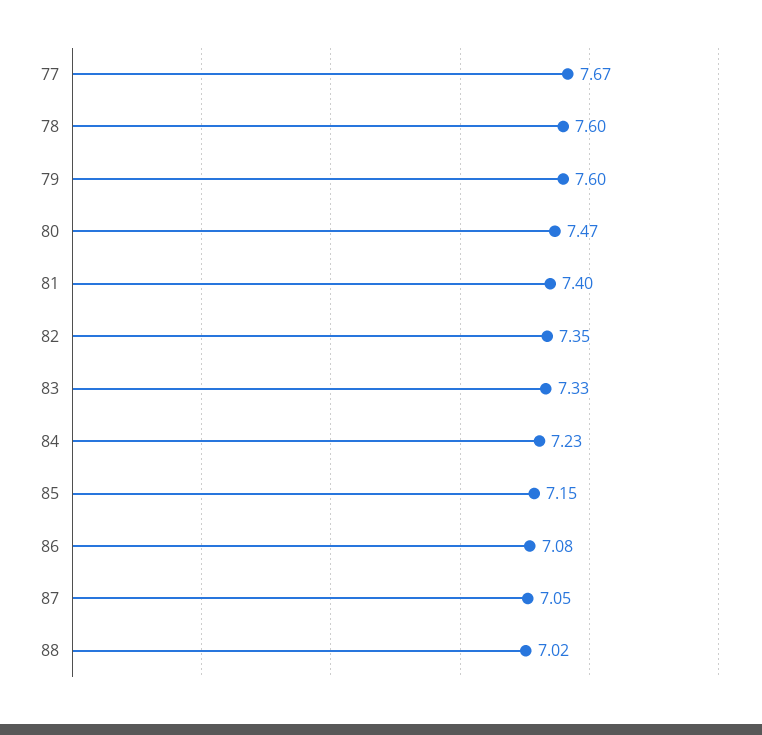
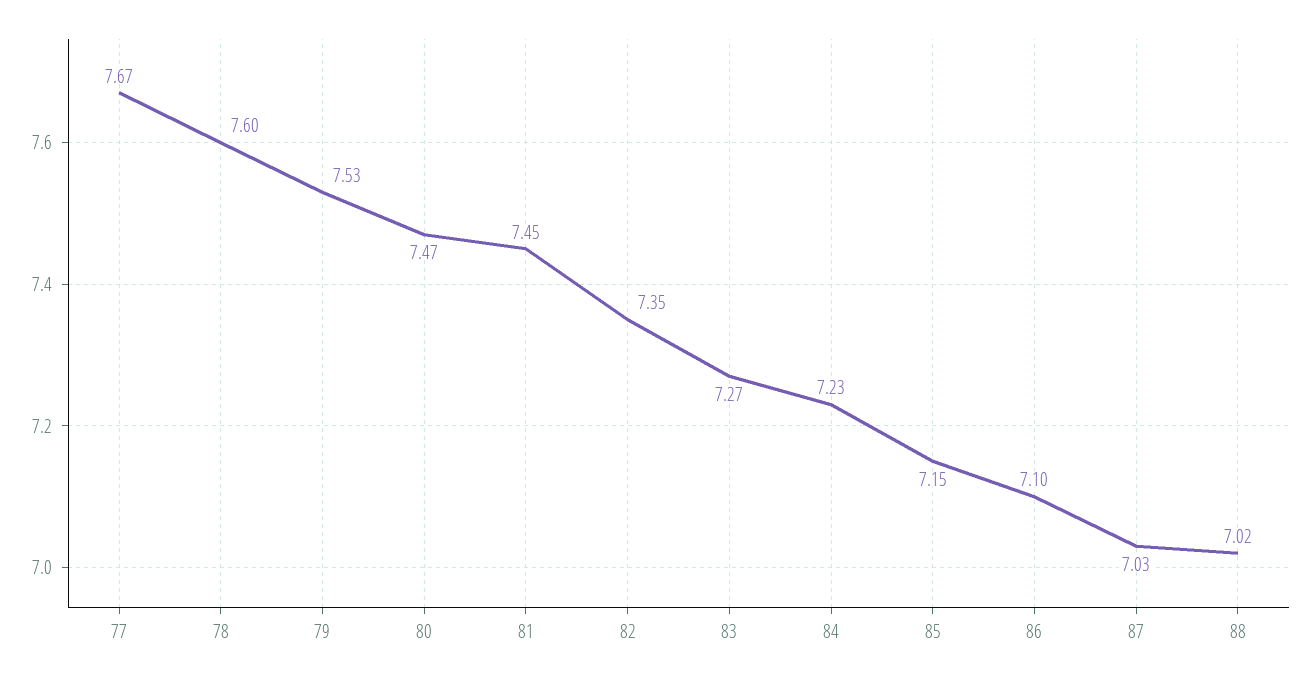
  {
    "77": 7.67,
    "78": 7.6,
-   "79": 7.6,
+   "79": 7.53,
    "80": 7.47,
-   "81": 7.4,
+   "81": 7.45,
    "82": 7.35,
-   "83": 7.33,
+   "83": 7.27,
    "84": 7.23,
    "85": 7.15,
-   "86": 7.08,
+   "86": 7.1,
-   "87": 7.05,
+   "87": 7.03,
    "88": 7.02
  }

